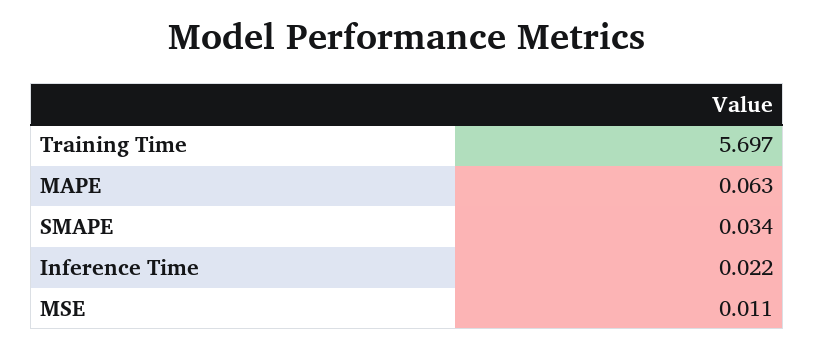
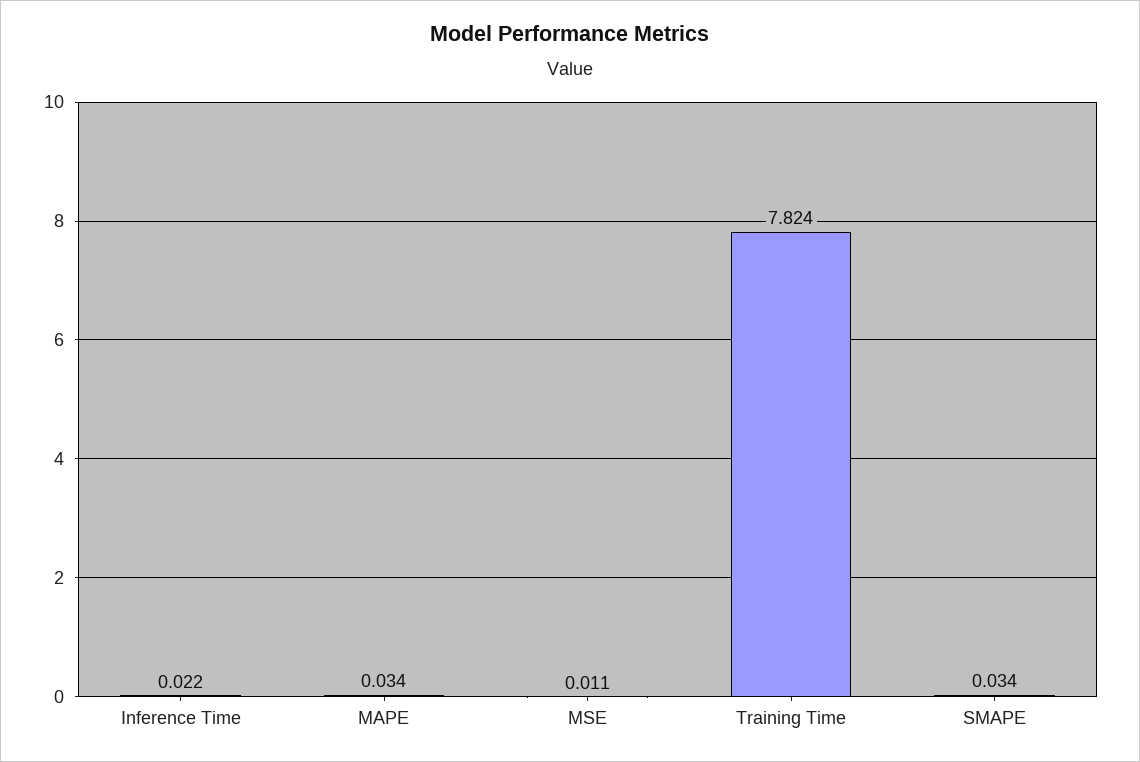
  {
-   "Training Time": 5.697,
+   "Training Time": 7.824,
-   "MAPE": 0.063,
+   "MAPE": 0.034,
    "SMAPE": 0.034,
    "Inference Time": 0.022,
    "MSE": 0.011
  }

